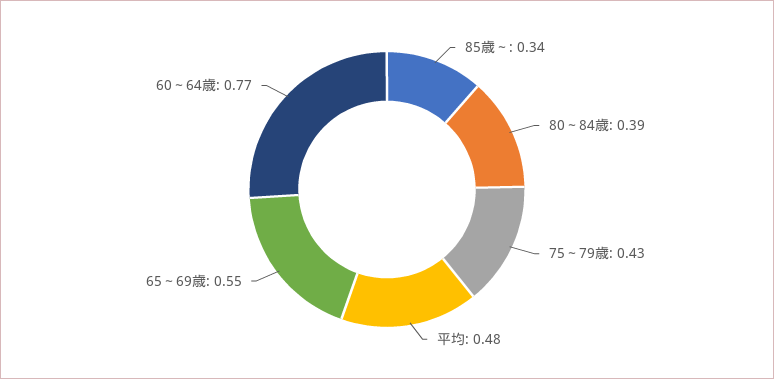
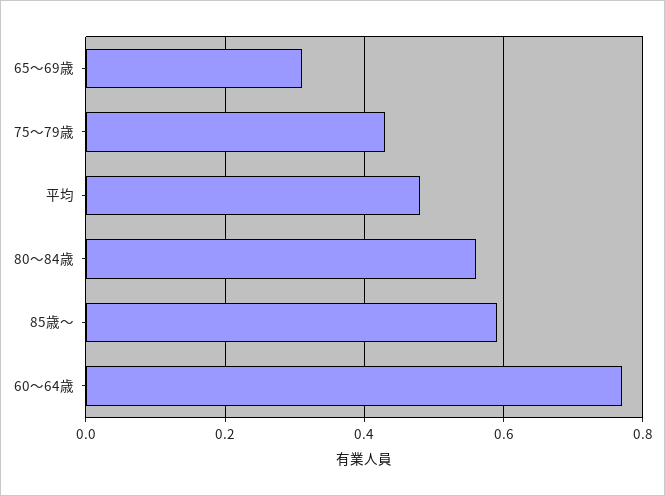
  {
-   "85歳～": 0.34,
+   "85歳～": 0.6,
-   "80～84歳": 0.39,
+   "80～84歳": 0.55,
    "75～79歳": 0.43,
    "平均": 0.48,
-   "65～69歳": 0.55,
+   "65～69歳": 0.3,
    "60～64歳": 0.77
  }

